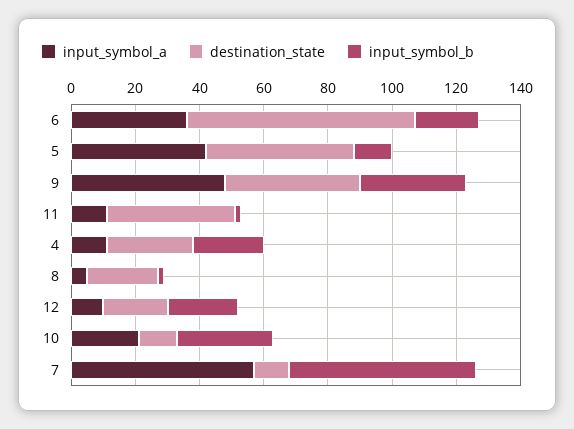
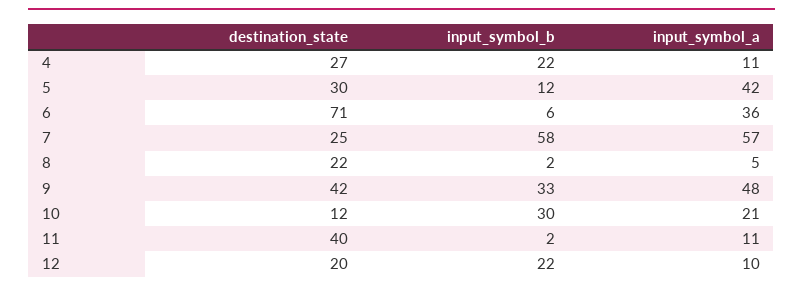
  {
    "input_symbol_a": {
      "6": 36,
      "5": 42,
      "9": 48,
      "11": 11,
      "4": 11,
      "8": 5,
      "12": 10,
      "10": 21,
      "7": 57
    },
    "destination_state": {
      "6": 71,
-     "5": 45,
+     "5": 30,
      "9": 42,
      "11": 40,
      "4": 27,
      "8": 22,
      "12": 20,
      "10": 12,
-     "7": 10
+     "7": 25
    },
    "input_symbol_b": {
-     "6": 20,
+     "6": 6,
      "5": 12,
      "9": 33,
      "11": 2,
      "4": 22,
      "8": 2,
      "12": 22,
      "10": 30,
      "7": 58
    }
  }

